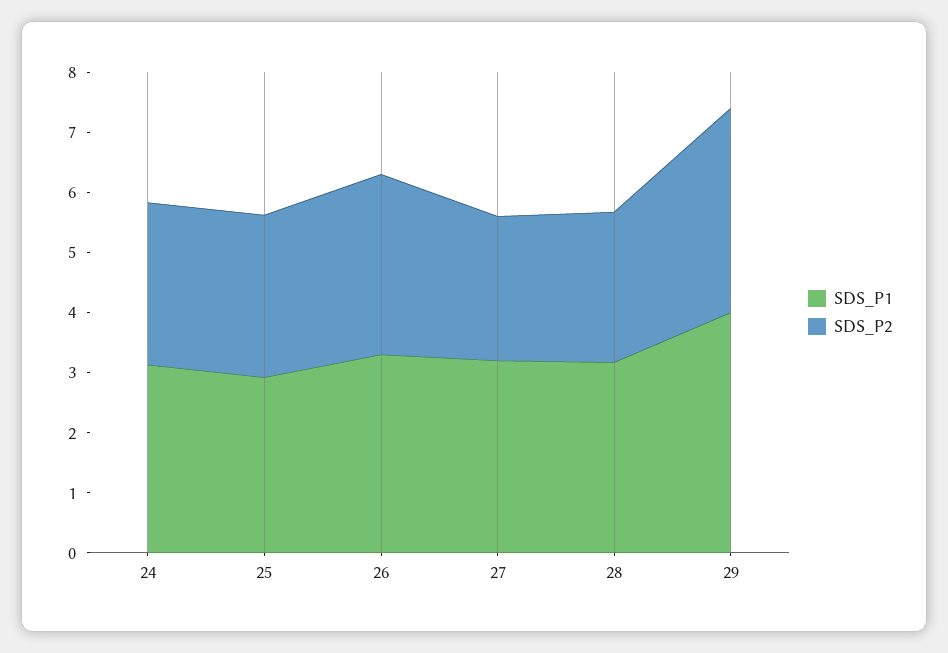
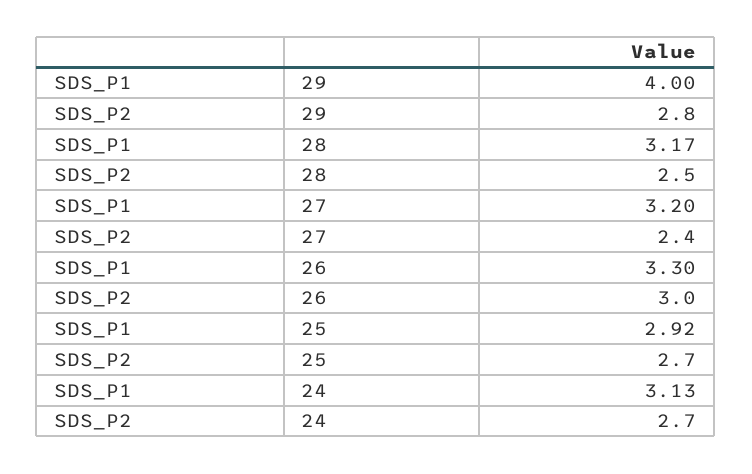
  {
    "SDS_P1": {
      "24": 3.13,
      "25": 2.92,
      "26": 3.3,
      "27": 3.2,
      "28": 3.17,
      "29": 4
    },
    "SDS_P2": {
      "24": 2.7,
      "25": 2.7,
      "26": 3,
      "27": 2.4,
      "28": 2.5,
-     "29": 3.4
+     "29": 2.8
    }
  }

